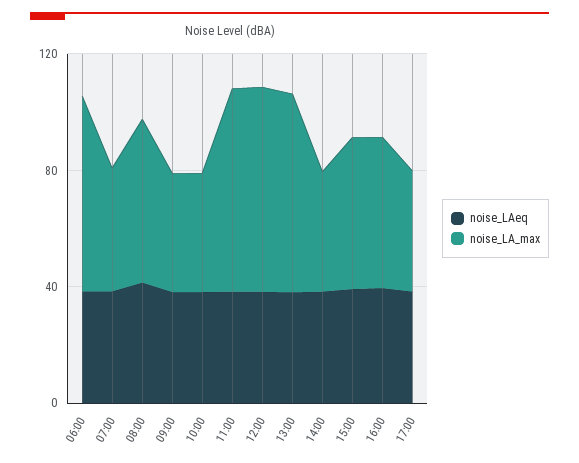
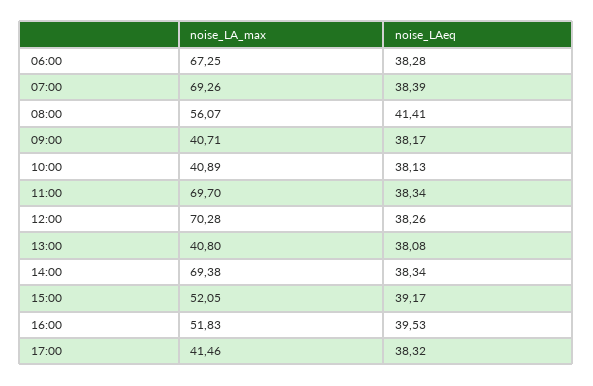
  {
    "noise_LAeq": {
      "06:00": 38.28,
      "07:00": 38.39,
      "08:00": 41.41,
      "09:00": 38.17,
      "10:00": 38.13,
      "11:00": 38.34,
      "12:00": 38.26,
      "13:00": 38.08,
      "14:00": 38.34,
      "15:00": 39.17,
      "16:00": 39.53,
      "17:00": 38.32
    },
    "noise_LA_max": {
      "06:00": 67.25,
-     "07:00": 40,
+     "07:00": 69.26,
      "08:00": 56.07,
      "09:00": 40.71,
      "10:00": 40.89,
      "11:00": 69.7,
      "12:00": 70.28,
-     "13:00": 70,
+     "13:00": 40.8,
-     "14:00": 40,
+     "14:00": 69.38,
      "15:00": 52.05,
      "16:00": 51.83,
      "17:00": 41.46
    }
  }

